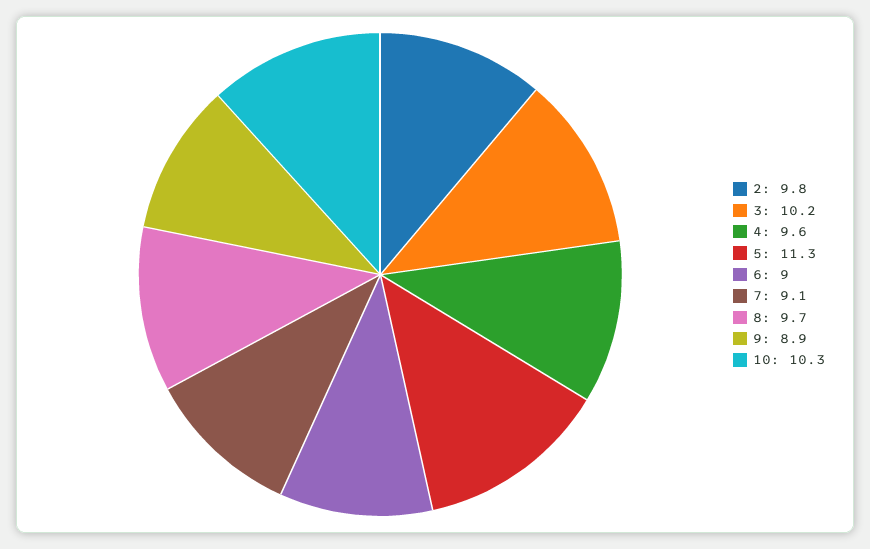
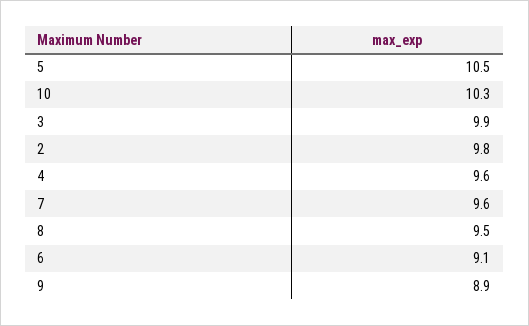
  {
    "2": 9.8,
-   "3": 10.2,
+   "3": 9.9,
    "4": 9.6,
-   "5": 11.3,
+   "5": 10.5,
-   "6": 9,
+   "6": 9.1,
-   "7": 9.1,
+   "7": 9.6,
-   "8": 9.7,
+   "8": 9.5,
    "9": 8.9,
    "10": 10.3
  }

